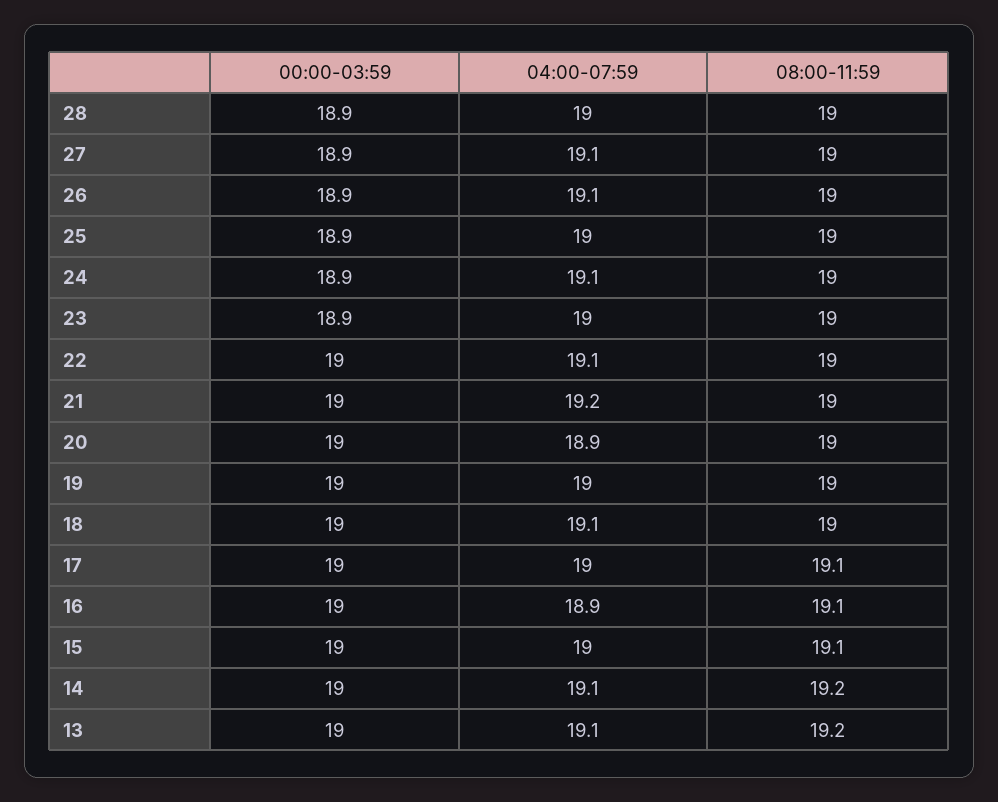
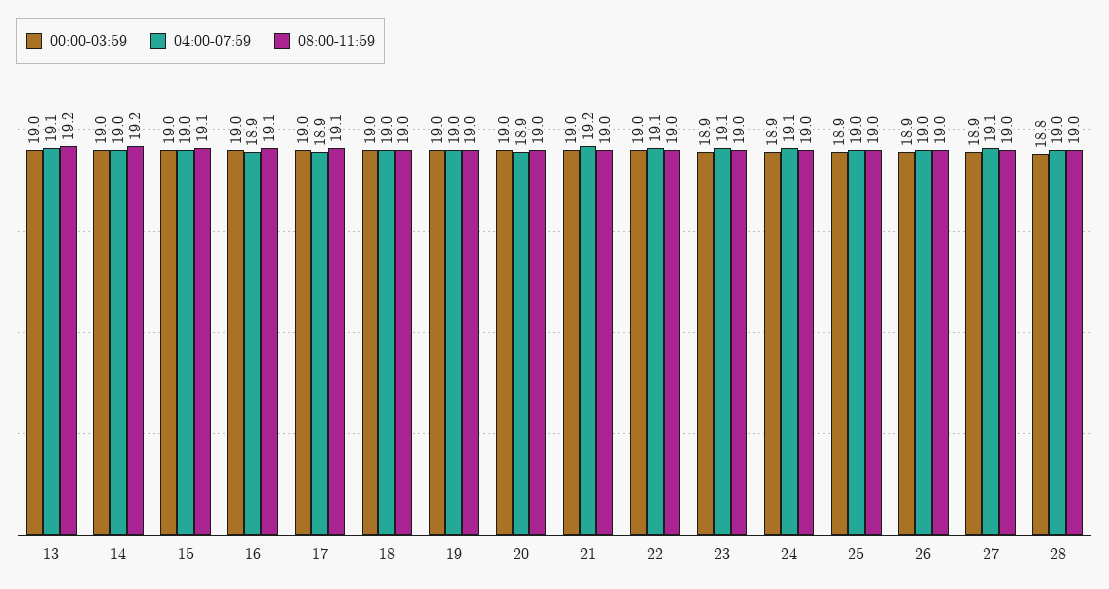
  {
    "00:00-03:59": {
-     "28": 18.9,
+     "28": 18.8,
      "27": 18.9,
      "26": 18.9,
      "25": 18.9,
      "24": 18.9,
      "23": 18.9,
      "22": 19,
      "21": 19,
      "20": 19,
      "19": 19,
      "18": 19,
      "17": 19,
      "16": 19,
      "15": 19,
      "14": 19,
      "13": 19
    },
    "04:00-07:59": {
      "28": 19,
      "27": 19.1,
-     "26": 19.1,
+     "26": 19,
      "25": 19,
      "24": 19.1,
-     "23": 19,
+     "23": 19.1,
      "22": 19.1,
      "21": 19.2,
      "20": 18.9,
      "19": 19,
-     "18": 19.1,
+     "18": 19,
-     "17": 19,
+     "17": 18.9,
      "16": 18.9,
      "15": 19,
-     "14": 19.1,
+     "14": 19,
      "13": 19.1
    },
    "08:00-11:59": {
      "28": 19,
      "27": 19,
      "26": 19,
      "25": 19,
      "24": 19,
      "23": 19,
      "22": 19,
      "21": 19,
      "20": 19,
      "19": 19,
      "18": 19,
      "17": 19.1,
      "16": 19.1,
      "15": 19.1,
      "14": 19.2,
      "13": 19.2
    }
  }

